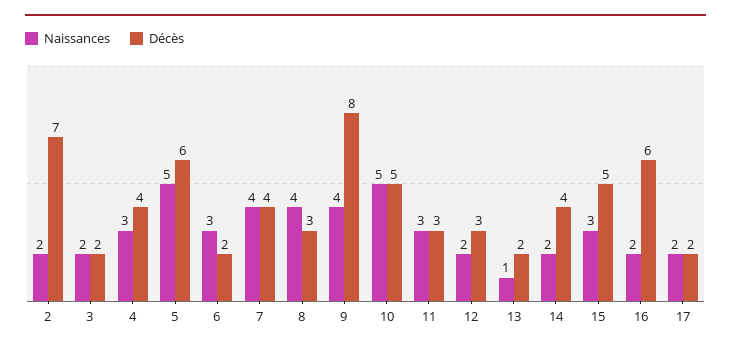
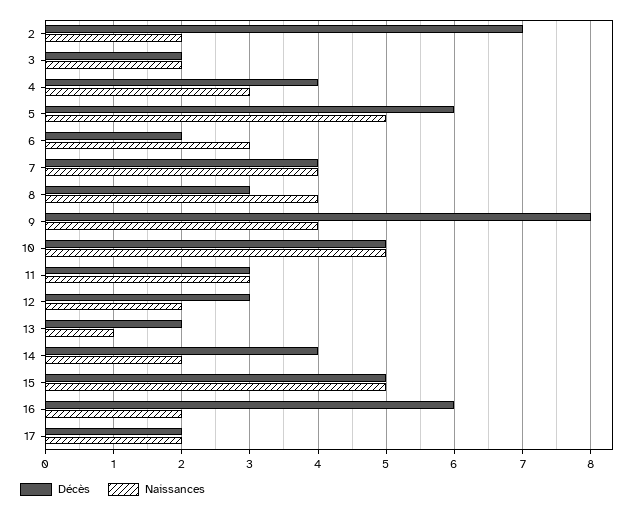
  {
    "Naissances": {
      "2": 2,
      "3": 2,
      "4": 3,
      "5": 5,
      "6": 3,
      "7": 4,
      "8": 4,
      "9": 4,
      "10": 5,
      "11": 3,
      "12": 2,
      "13": 1,
      "14": 2,
-     "15": 3,
+     "15": 5,
      "16": 2,
      "17": 2
    },
    "Décès": {
      "2": 7,
      "3": 2,
      "4": 4,
      "5": 6,
      "6": 2,
      "7": 4,
      "8": 3,
      "9": 8,
      "10": 5,
      "11": 3,
      "12": 3,
      "13": 2,
      "14": 4,
      "15": 5,
      "16": 6,
      "17": 2
    }
  }

